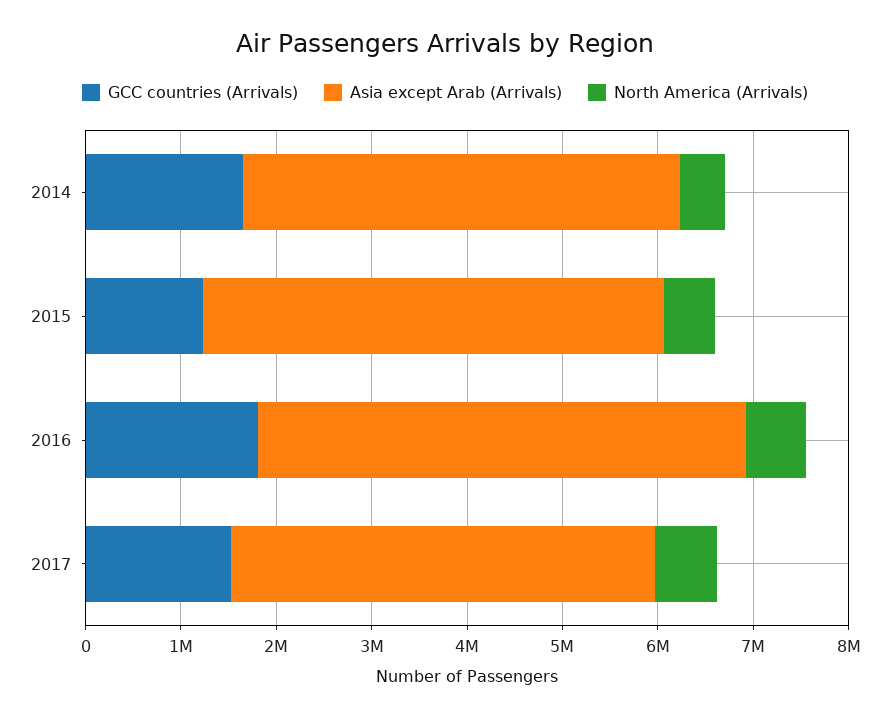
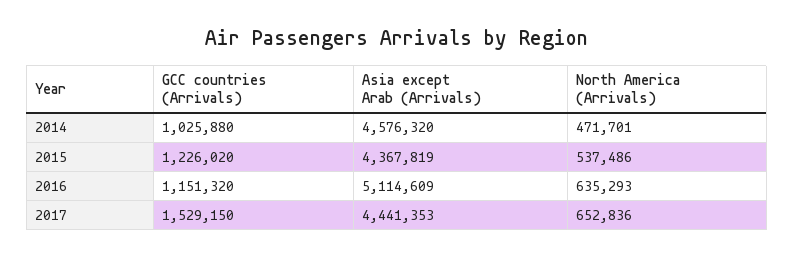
  {
    "GCC countries (Arrivals)": {
-     "2014": 1600000,
+     "2014": 1025880,
      "2015": 1226020,
-     "2016": 1800000,
+     "2016": 1151320,
      "2017": 1529150
    },
    "Asia except Arab (Arrivals)": {
      "2014": 4576320,
-     "2015": 4800000,
+     "2015": 4367819,
      "2016": 5114609,
      "2017": 4441353
    },
    "North America (Arrivals)": {
      "2014": 471701,
      "2015": 537486,
      "2016": 635293,
      "2017": 652836
    }
  }

